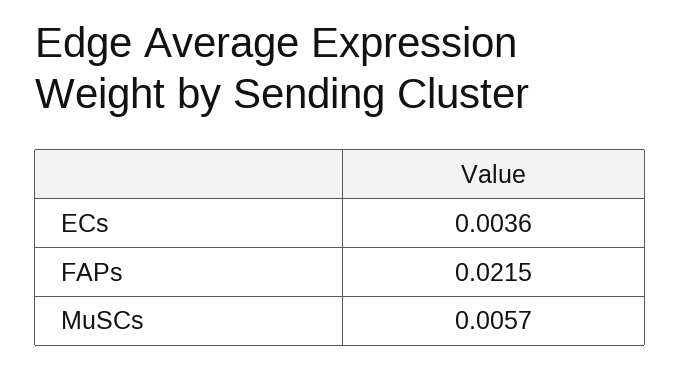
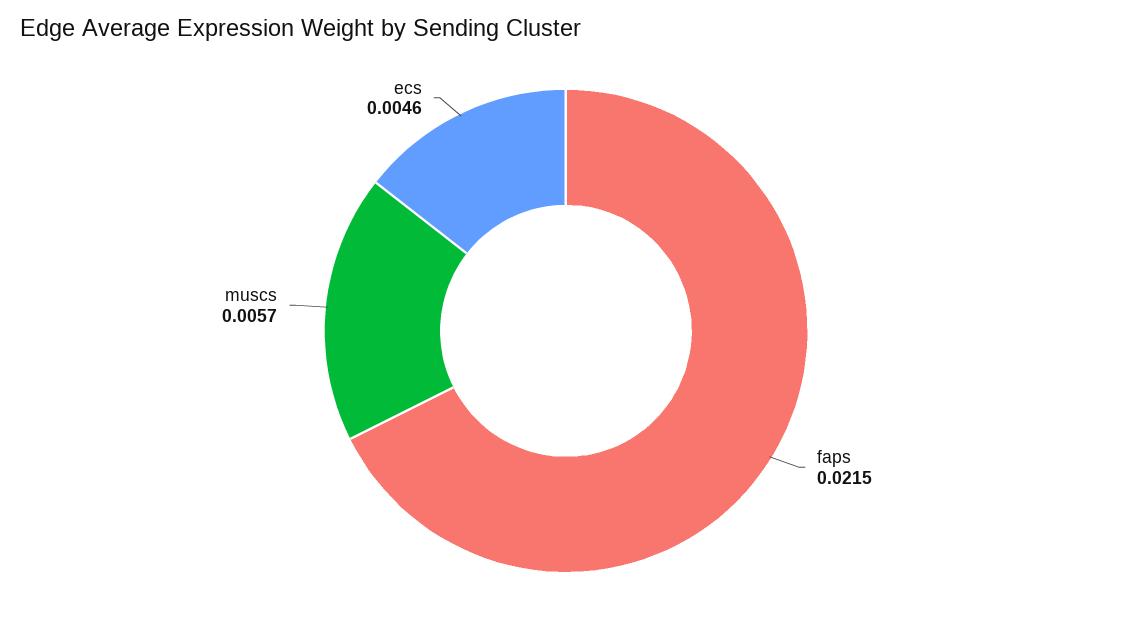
  {
-   "ECs": 0.0036,
+   "ECs": 0.0046,
    "FAPs": 0.0215,
    "MuSCs": 0.0057
  }

